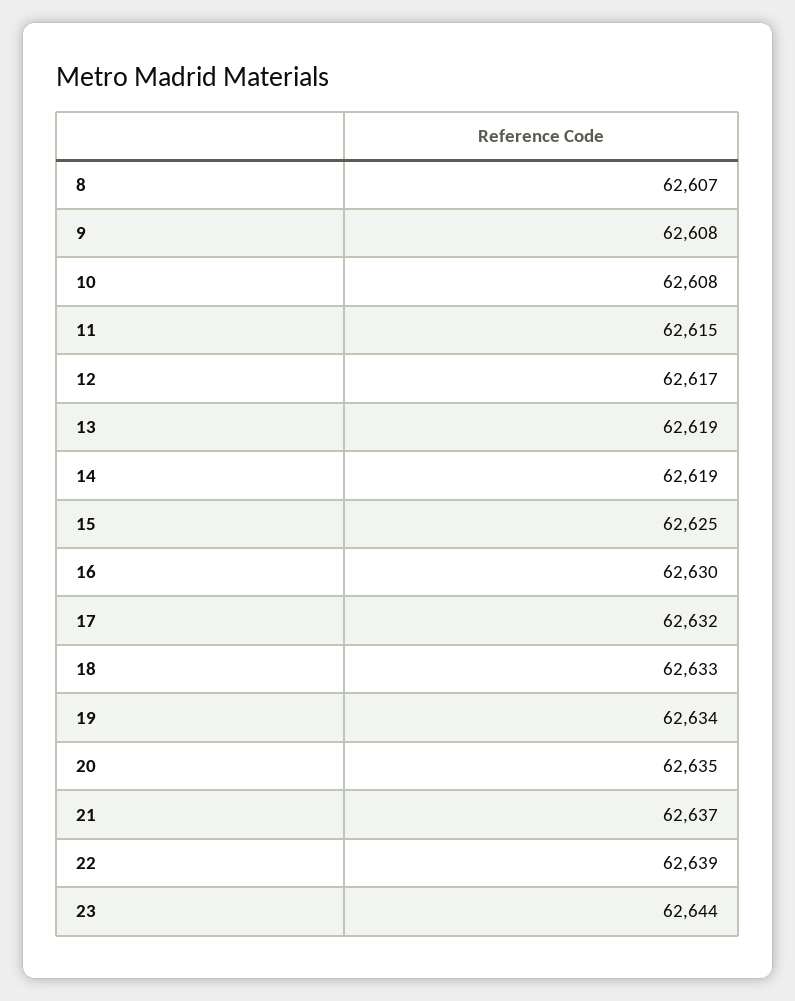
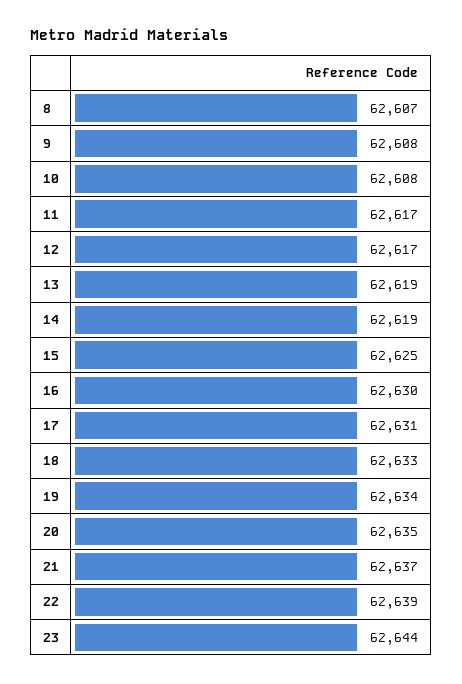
  {
    "8": 62607,
    "9": 62608,
    "10": 62608,
-   "11": 62615,
+   "11": 62617,
    "12": 62617,
    "13": 62619,
    "14": 62619,
    "15": 62625,
    "16": 62630,
-   "17": 62632,
+   "17": 62631,
    "18": 62633,
    "19": 62634,
    "20": 62635,
    "21": 62637,
    "22": 62639,
    "23": 62644
  }

